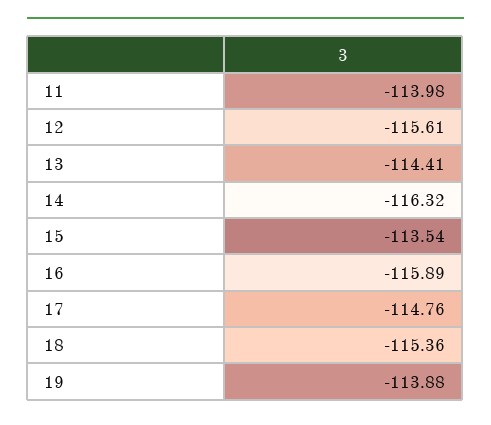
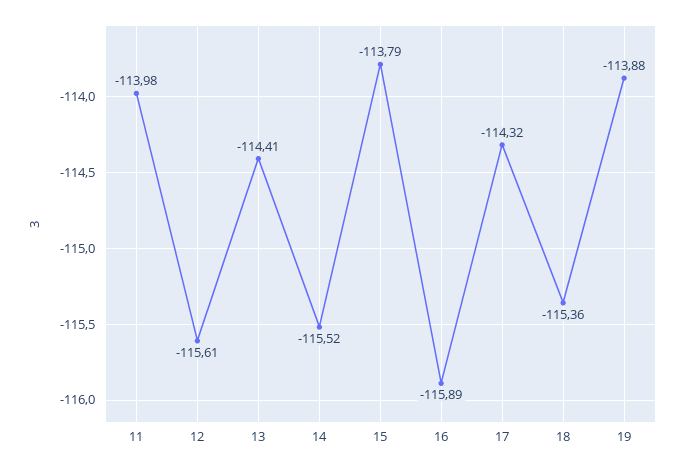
  {
    "11": -113.98,
    "12": -115.61,
    "13": -114.41,
-   "14": -116.32,
+   "14": -115.52,
-   "15": -113.54,
+   "15": -113.79,
    "16": -115.89,
-   "17": -114.76,
+   "17": -114.32,
    "18": -115.36,
    "19": -113.88
  }

